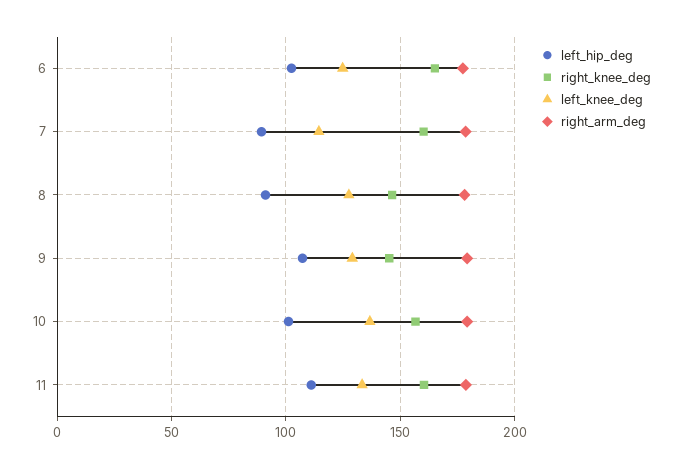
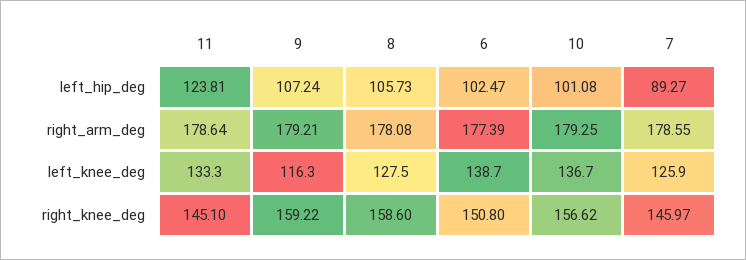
  {
    "left_hip_deg": {
      "6": 102.47,
      "7": 89.27,
-     "8": 90,
+     "8": 105.73,
      "9": 107.24,
      "10": 101.08,
-     "11": 110
+     "11": 123.81
    },
    "right_knee_deg": {
-     "6": 165,
+     "6": 150.8,
-     "7": 160,
+     "7": 145.97,
-     "8": 145,
+     "8": 158.6,
-     "9": 145,
+     "9": 159.22,
      "10": 156.62,
-     "11": 160
+     "11": 145.1
    },
    "left_knee_deg": {
-     "6": 125,
+     "6": 138.7,
-     "7": 115,
+     "7": 125.9,
      "8": 127.5,
-     "9": 130,
+     "9": 116.3,
      "10": 136.7,
      "11": 133.3
    },
    "right_arm_deg": {
      "6": 177.39,
      "7": 178.55,
      "8": 178.08,
      "9": 179.21,
      "10": 179.25,
      "11": 178.64
    }
  }

